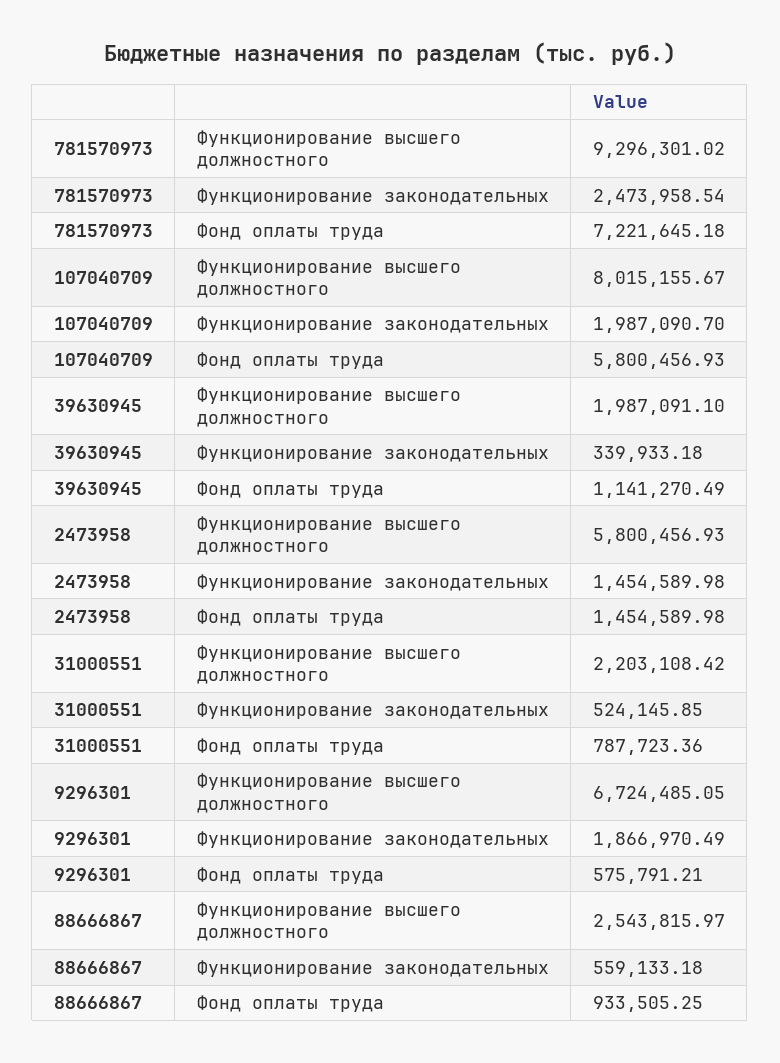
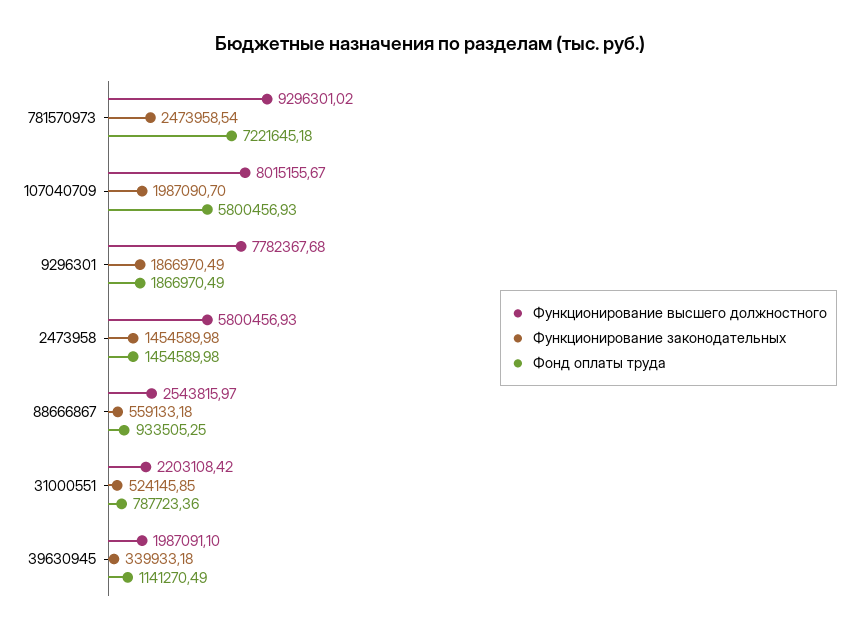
  {
    "Функционирование высшего должностного": {
      "781570973": 9296301.02,
      "107040709": 8015155.67,
      "39630945": 1987091.1,
      "2473958": 5800456.93,
      "31000551": 2203108.42,
-     "9296301": 6724485.05,
+     "9296301": 7782367.68,
      "88666867": 2543815.97
    },
    "Функционирование законодательных": {
      "781570973": 2473958.54,
      "107040709": 1987090.7,
      "39630945": 339933.18,
      "2473958": 1454589.98,
      "31000551": 524145.85,
      "9296301": 1866970.49,
      "88666867": 559133.18
    },
    "Фонд оплаты труда": {
      "781570973": 7221645.18,
      "107040709": 5800456.93,
      "39630945": 1141270.49,
      "2473958": 1454589.98,
      "31000551": 787723.36,
-     "9296301": 575791.21,
+     "9296301": 1866970.49,
      "88666867": 933505.25
    }
  }

